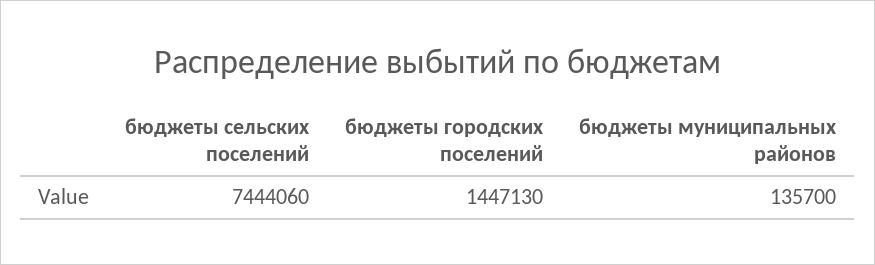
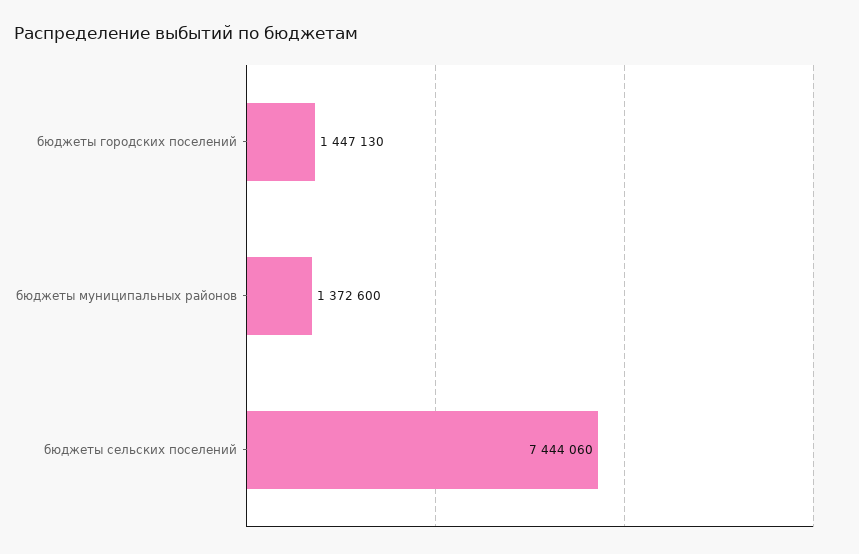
  {
    "бюджеты сельских поселений": 7444060,
    "бюджеты городских поселений": 1447130,
-   "бюджеты муниципальных районов": 135700
+   "бюджеты муниципальных районов": 1372600
  }

